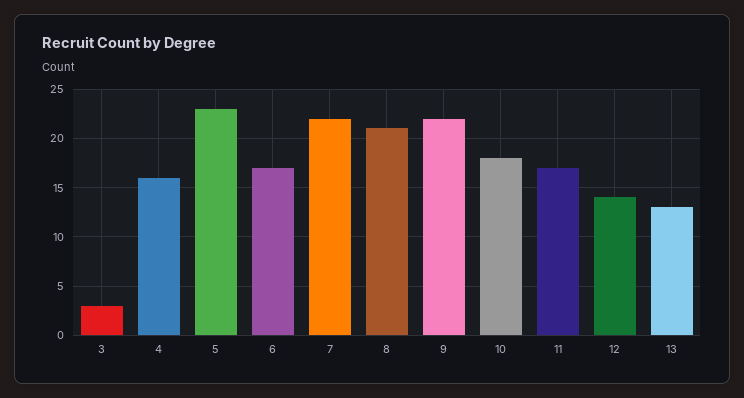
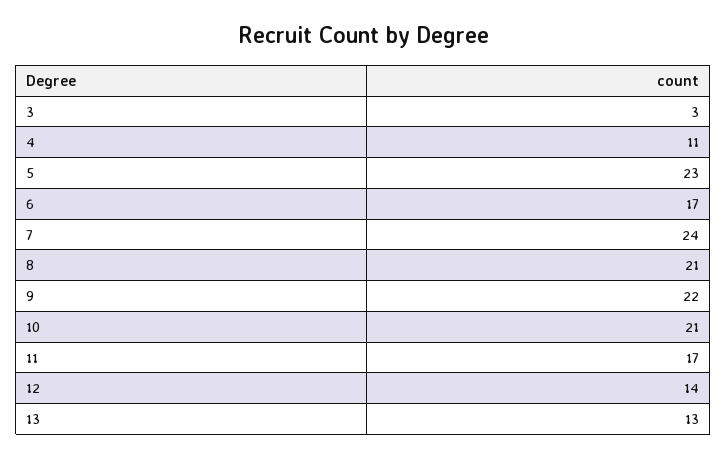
  {
    "3": 3,
-   "4": 16,
+   "4": 11,
    "5": 23,
    "6": 17,
-   "7": 22,
+   "7": 24,
    "8": 21,
    "9": 22,
-   "10": 18,
+   "10": 21,
    "11": 17,
    "12": 14,
    "13": 13
  }

